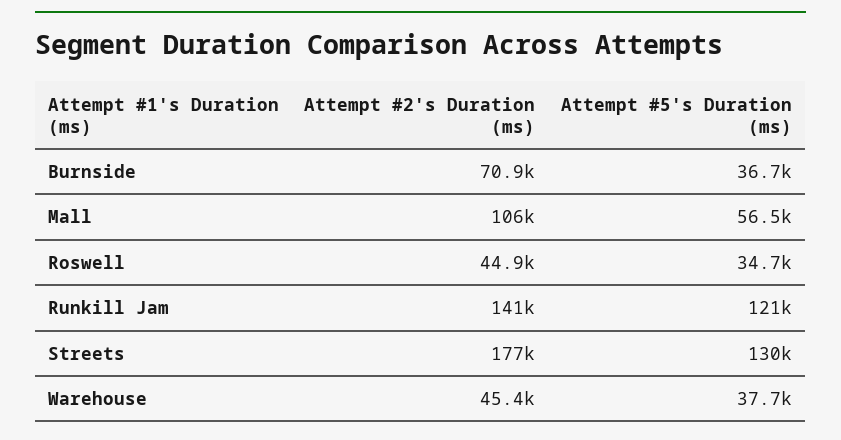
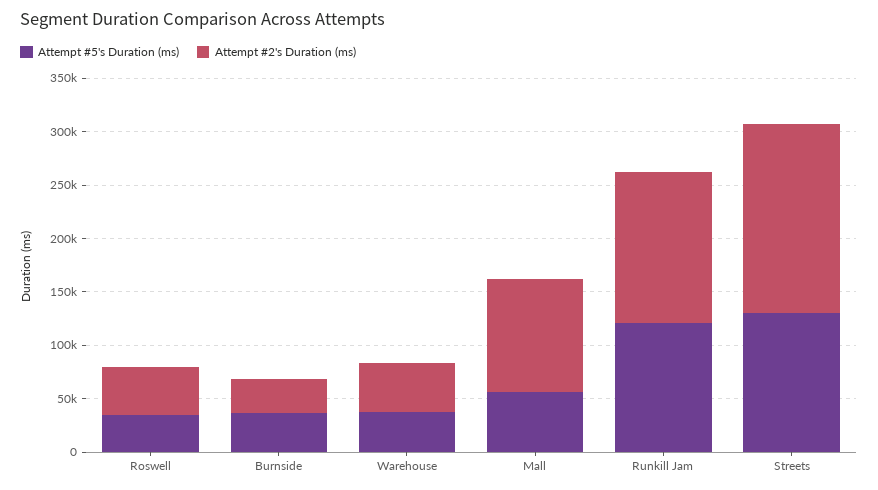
  {
    "Attempt #2's Duration (ms)": {
-     "Burnside": 70900,
+     "Burnside": 30000,
      "Mall": 106000,
      "Roswell": 44900,
      "Runkill Jam": 141000,
      "Streets": 177000,
      "Warehouse": 45400
    },
    "Attempt #5's Duration (ms)": {
      "Burnside": 36700,
      "Mall": 56500,
      "Roswell": 34700,
      "Runkill Jam": 121000,
      "Streets": 130000,
      "Warehouse": 37700
    }
  }

